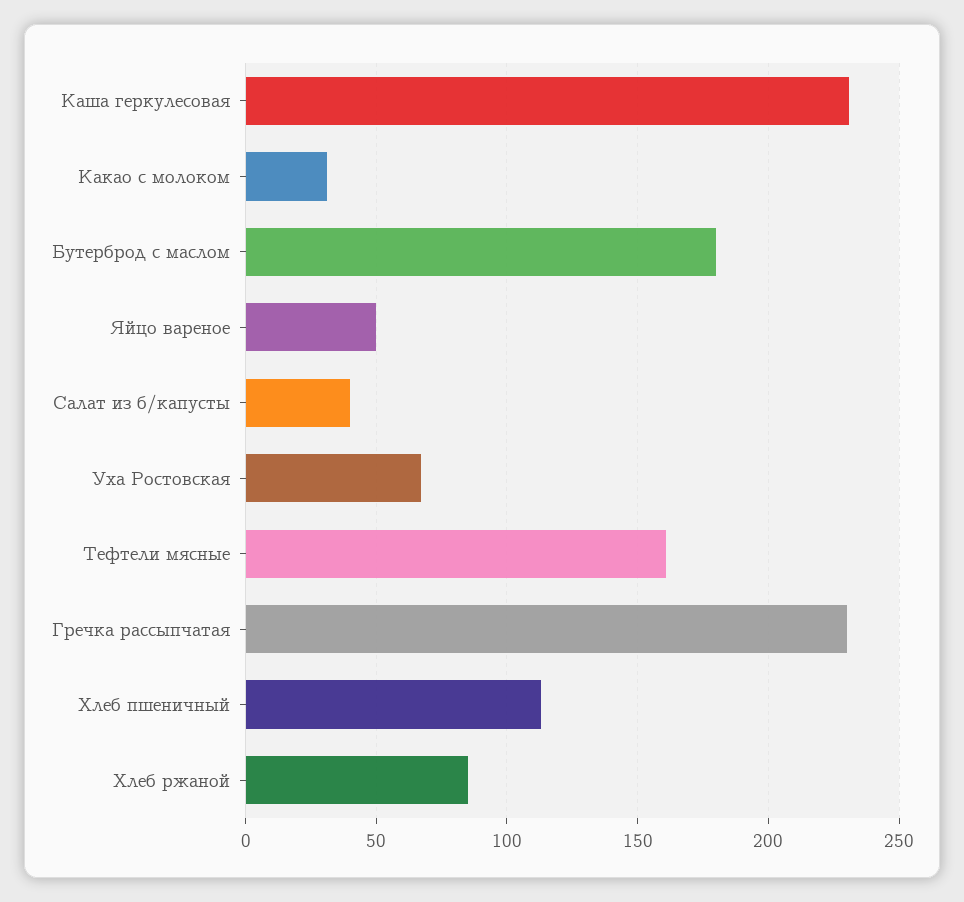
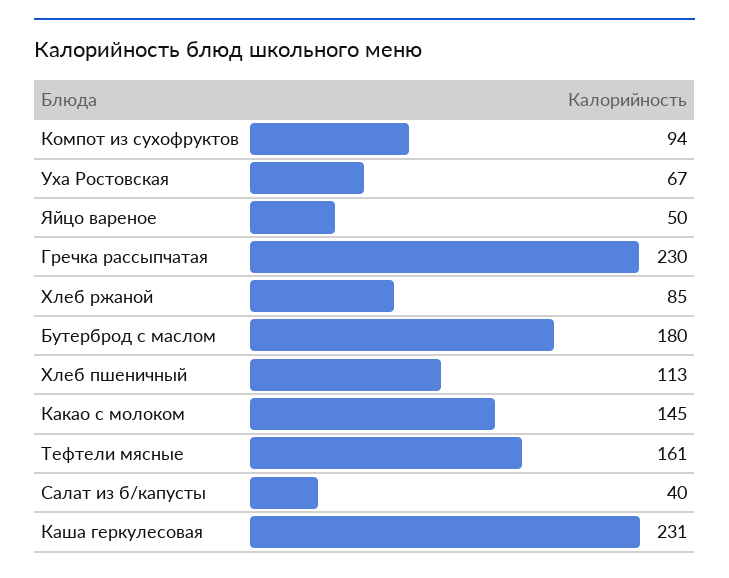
  {
    "Каша геркулесовая": 231,
-   "Какао с молоком": 30,
+   "Какао с молоком": 145,
    "Бутерброд с маслом": 180,
    "Яйцо вареное": 50,
    "Салат из б/капусты": 40,
    "Уха Ростовская": 67,
    "Тефтели мясные": 161,
    "Гречка рассыпчатая": 230,
    "Хлеб пшеничный": 113,
-   "Хлеб ржаной": 85
+   "Хлеб ржаной": 85,
+   "Компот из сухофруктов": 94
  }

